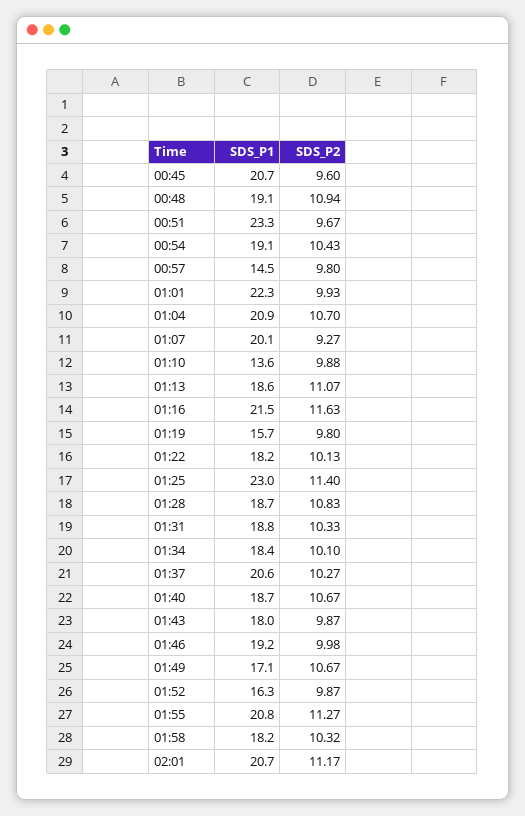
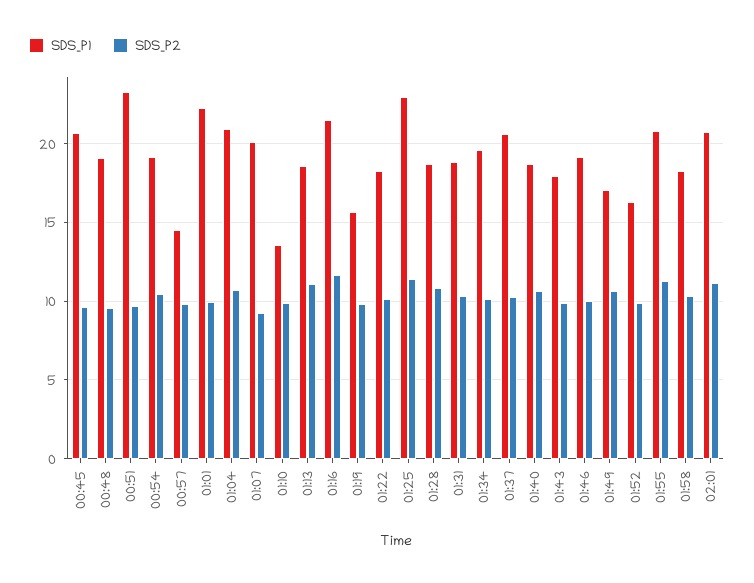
  {
    "SDS_P1": {
      "00:45": 20.7,
      "00:48": 19.1,
      "00:51": 23.3,
      "00:54": 19.1,
      "00:57": 14.5,
      "01:01": 22.3,
      "01:04": 20.9,
      "01:07": 20.1,
      "01:10": 13.6,
      "01:13": 18.6,
      "01:16": 21.5,
      "01:19": 15.7,
      "01:22": 18.2,
      "01:25": 23,
      "01:28": 18.7,
      "01:31": 18.8,
-     "01:34": 18.4,
+     "01:34": 19.5,
      "01:37": 20.6,
      "01:40": 18.7,
      "01:43": 18,
      "01:46": 19.2,
      "01:49": 17.1,
      "01:52": 16.3,
      "01:55": 20.8,
      "01:58": 18.2,
      "02:01": 20.7
    },
    "SDS_P2": {
      "00:45": 9.6,
-     "00:48": 10.94,
+     "00:48": 9.5,
      "00:51": 9.67,
      "00:54": 10.43,
      "00:57": 9.8,
      "01:01": 9.93,
      "01:04": 10.7,
      "01:07": 9.27,
      "01:10": 9.88,
      "01:13": 11.07,
      "01:16": 11.63,
      "01:19": 9.8,
      "01:22": 10.13,
      "01:25": 11.4,
      "01:28": 10.83,
      "01:31": 10.33,
      "01:34": 10.1,
      "01:37": 10.27,
      "01:40": 10.67,
      "01:43": 9.87,
      "01:46": 9.98,
      "01:49": 10.67,
      "01:52": 9.87,
      "01:55": 11.27,
      "01:58": 10.32,
      "02:01": 11.17
    }
  }

